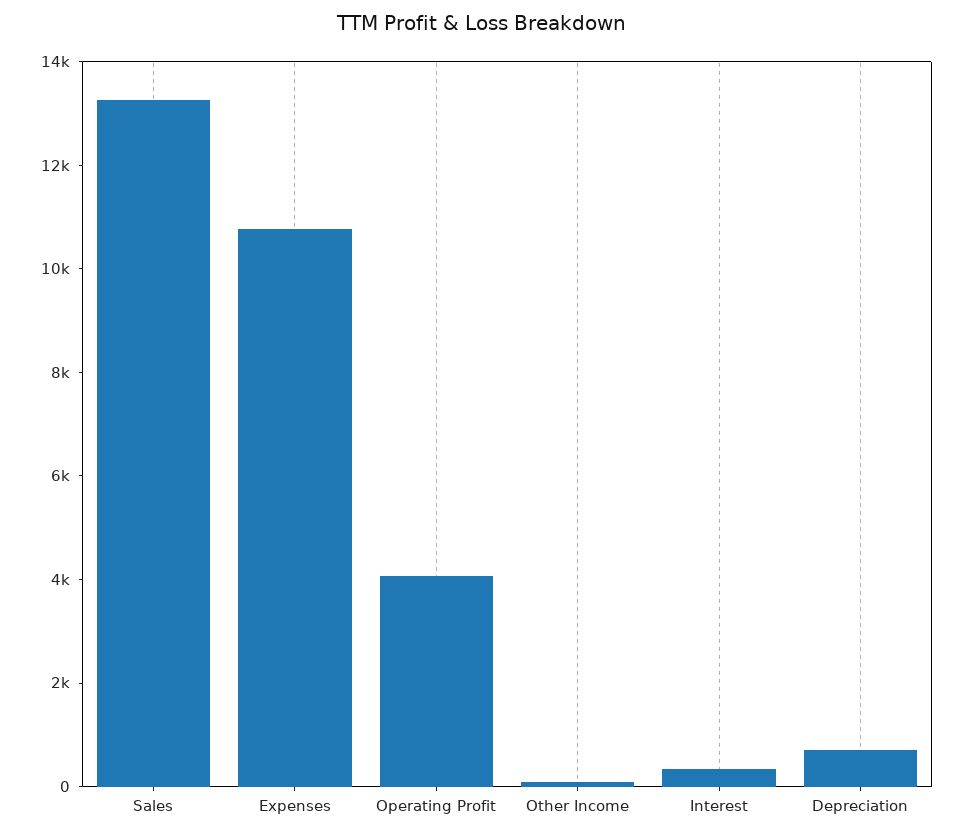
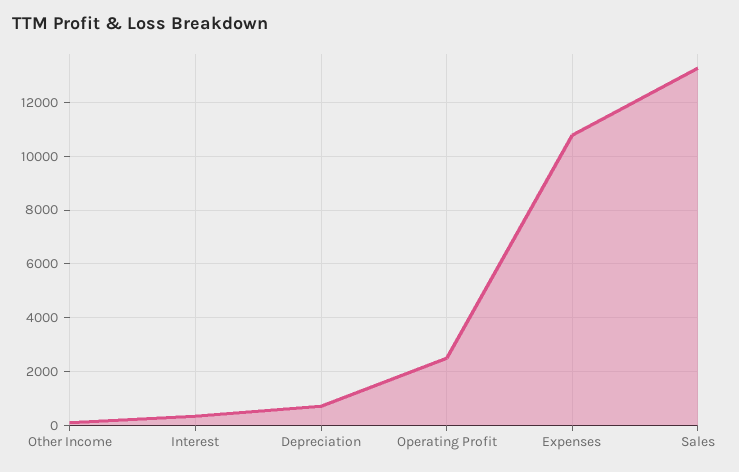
  {
    "Sales": 13250,
    "Expenses": 10750,
-   "Operating Profit": 4000,
+   "Operating Profit": 2500,
    "Other Income": 0,
    "Interest": 250,
    "Depreciation": 750
  }

